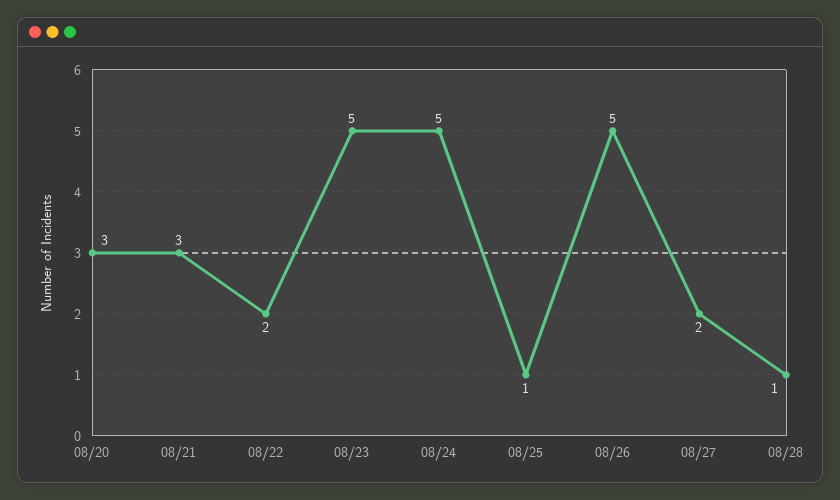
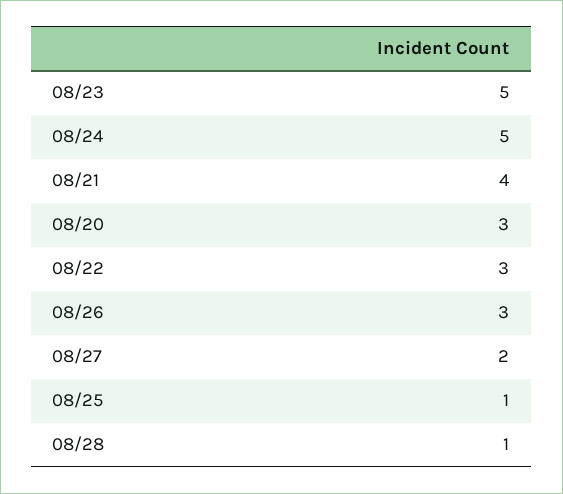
  {
    "08/20": 3,
-   "08/21": 3,
+   "08/21": 4,
-   "08/22": 2,
+   "08/22": 3,
    "08/23": 5,
    "08/24": 5,
    "08/25": 1,
-   "08/26": 5,
+   "08/26": 3,
    "08/27": 2,
    "08/28": 1
  }

